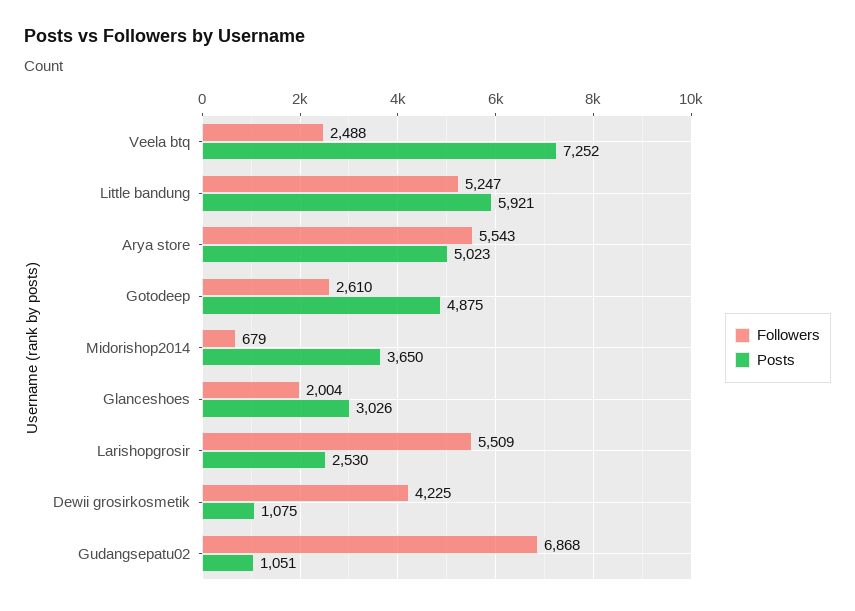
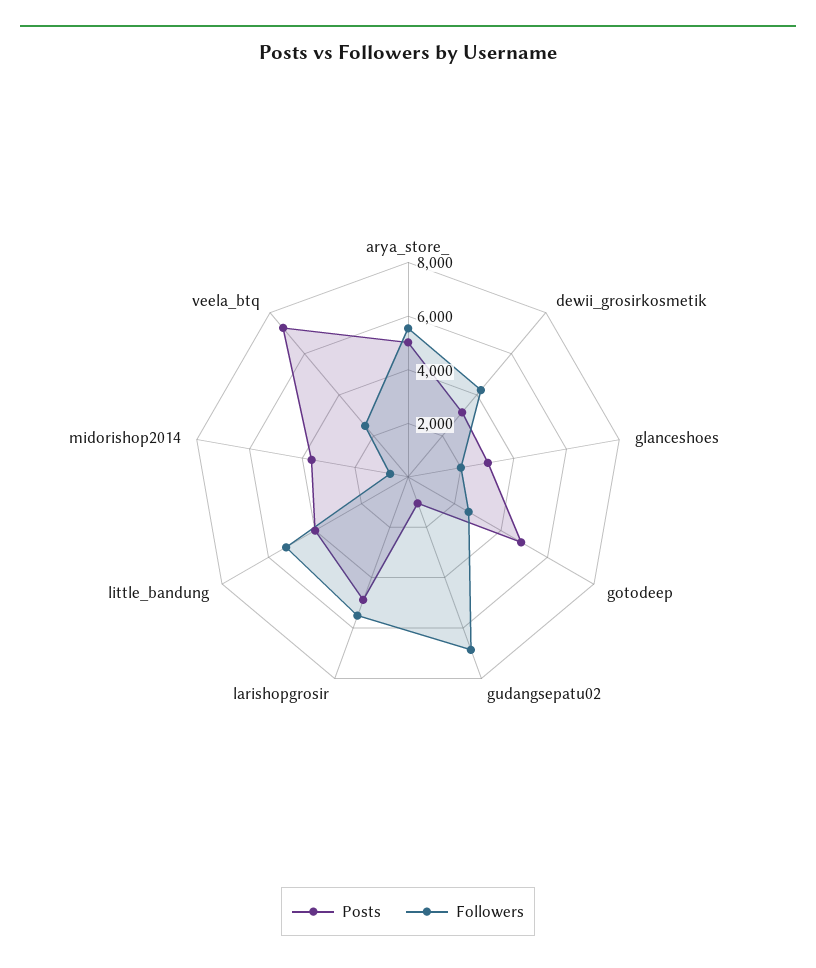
  {
    "Followers": {
      "Veela btq": 2488,
      "Little bandung": 5247,
      "Arya store": 5543,
      "Gotodeep": 2610,
      "Midorishop2014": 679,
      "Glanceshoes": 2004,
      "Larishopgrosir": 5509,
      "Dewii grosirkosmetik": 4225,
      "Gudangsepatu02": 6868
    },
    "Posts": {
      "Veela btq": 7252,
-     "Little bandung": 5921,
+     "Little bandung": 4000,
      "Arya store": 5023,
      "Gotodeep": 4875,
      "Midorishop2014": 3650,
      "Glanceshoes": 3026,
-     "Larishopgrosir": 2530,
+     "Larishopgrosir": 5000,
-     "Dewii grosirkosmetik": 1075,
+     "Dewii grosirkosmetik": 3000,
      "Gudangsepatu02": 1051
    }
  }

